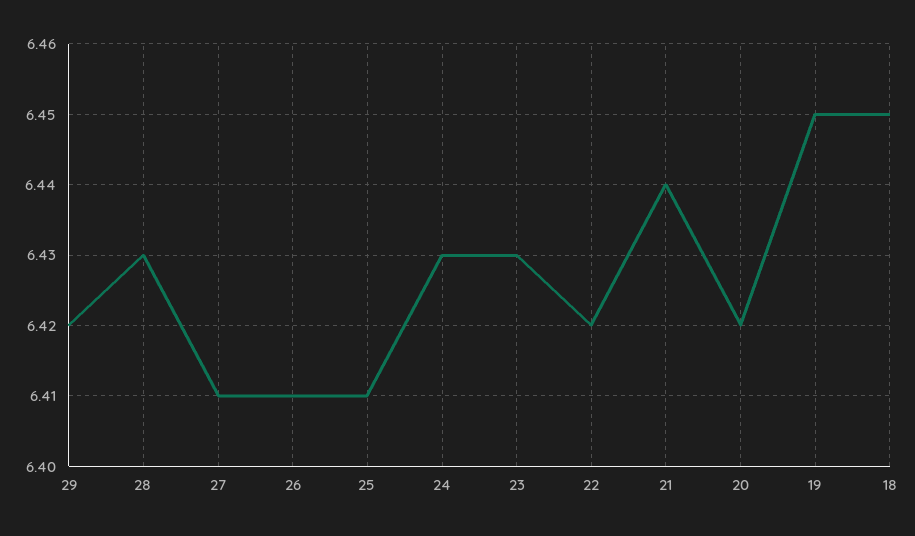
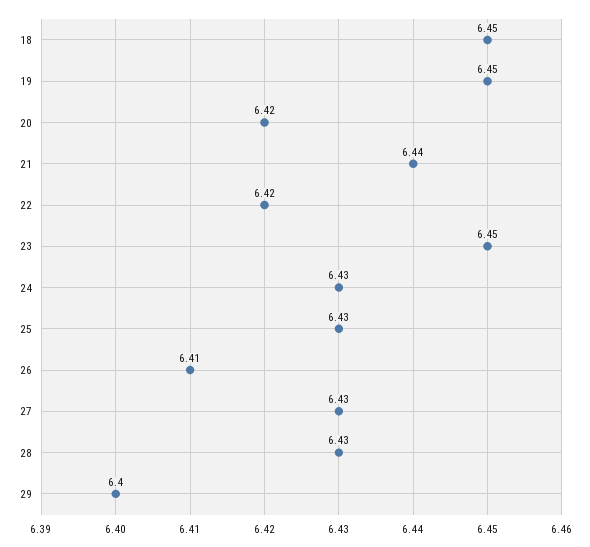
  {
-   "29": 6.42,
+   "29": 6.4,
    "28": 6.43,
-   "27": 6.41,
+   "27": 6.43,
    "26": 6.41,
-   "25": 6.41,
+   "25": 6.43,
    "24": 6.43,
-   "23": 6.43,
+   "23": 6.45,
    "22": 6.42,
    "21": 6.44,
    "20": 6.42,
    "19": 6.45,
    "18": 6.45
  }

